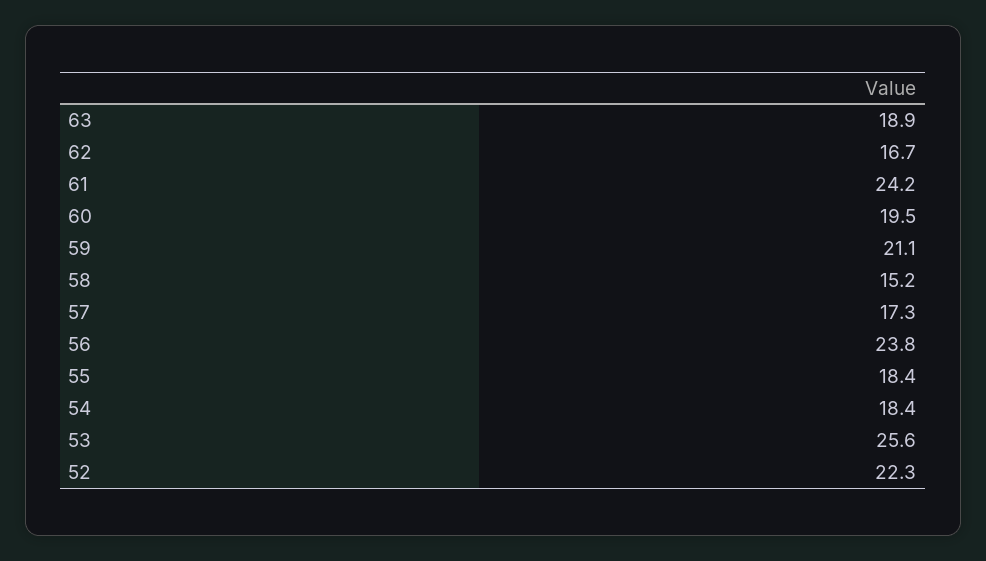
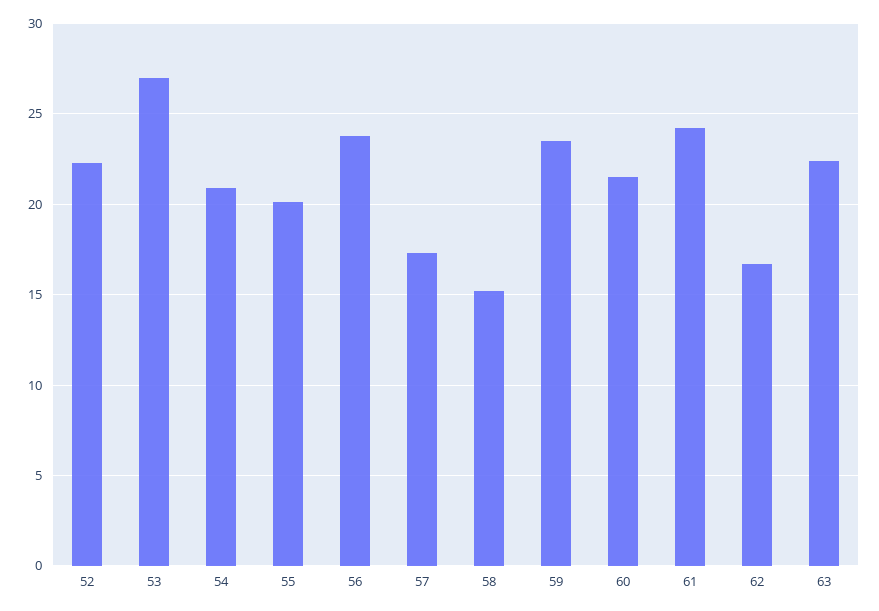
  {
-   "63": 18.9,
+   "63": 22.5,
    "62": 16.7,
    "61": 24.2,
-   "60": 19.5,
+   "60": 21.5,
-   "59": 21.1,
+   "59": 23.5,
    "58": 15.2,
    "57": 17.3,
    "56": 23.8,
-   "55": 18.4,
+   "55": 20,
-   "54": 18.4,
+   "54": 21,
-   "53": 25.6,
+   "53": 27,
    "52": 22.3
  }

